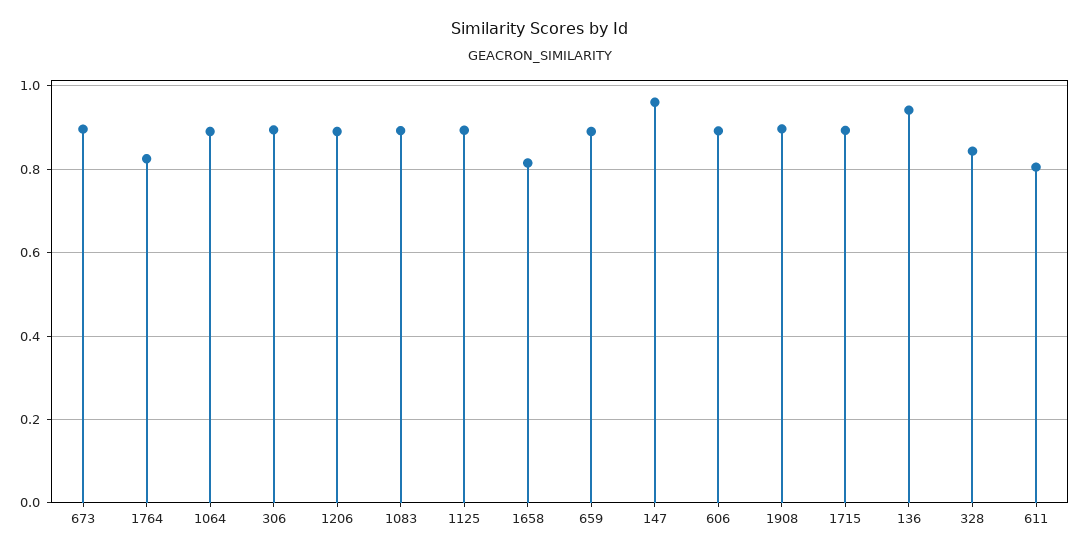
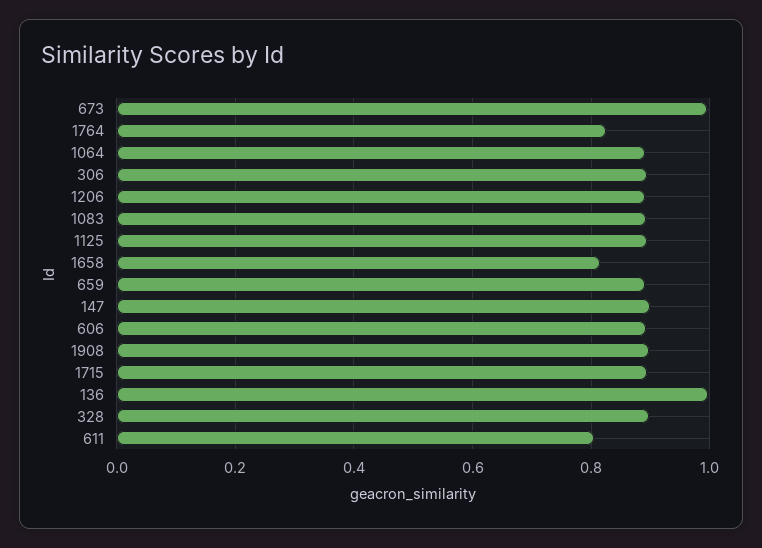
  {
-   "673": 0.9,
+   "673": 1,
    "1764": 0.82,
    "1064": 0.9,
    "306": 0.9,
    "1206": 0.9,
    "1083": 0.9,
    "1125": 0.9,
    "1658": 0.82,
    "659": 0.9,
-   "147": 0.96,
+   "147": 0.9,
    "606": 0.9,
    "1908": 0.9,
    "1715": 0.9,
-   "136": 0.94,
+   "136": 1,
-   "328": 0.84,
+   "328": 0.9,
    "611": 0.8
  }

